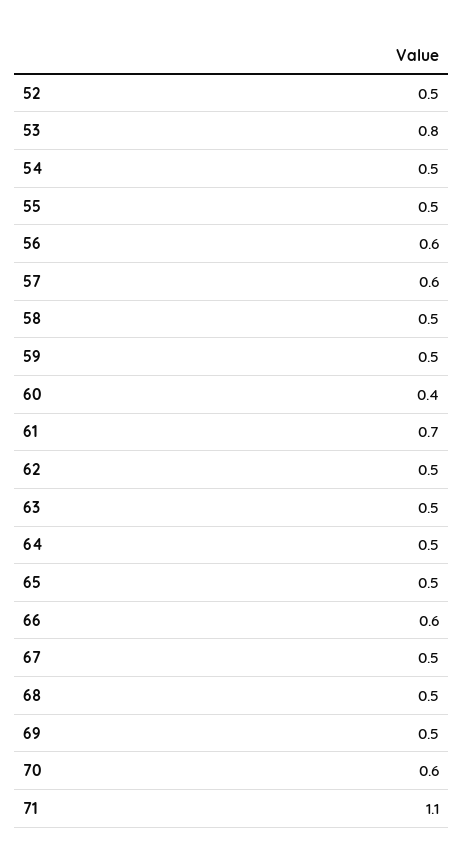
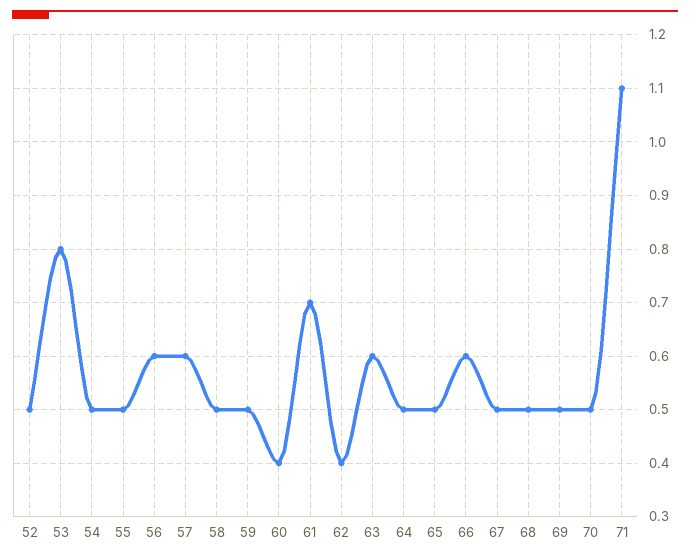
  {
    "52": 0.5,
    "53": 0.8,
    "54": 0.5,
    "55": 0.5,
    "56": 0.6,
    "57": 0.6,
    "58": 0.5,
    "59": 0.5,
    "60": 0.4,
    "61": 0.7,
-   "62": 0.5,
+   "62": 0.4,
-   "63": 0.5,
+   "63": 0.6,
    "64": 0.5,
    "65": 0.5,
    "66": 0.6,
    "67": 0.5,
    "68": 0.5,
    "69": 0.5,
-   "70": 0.6,
+   "70": 0.5,
    "71": 1.1
  }

